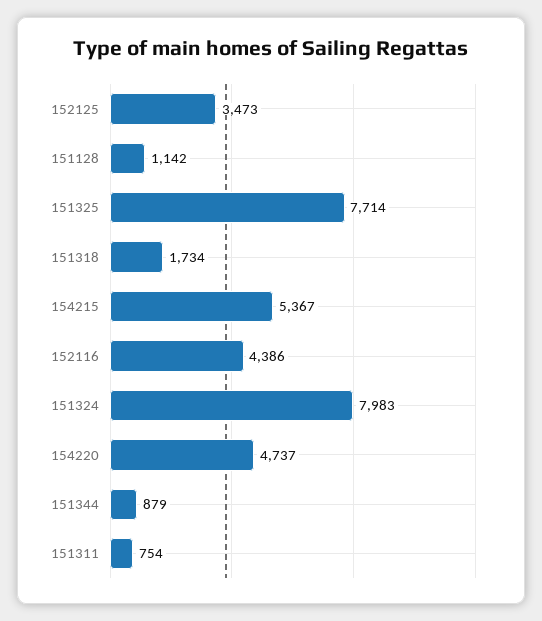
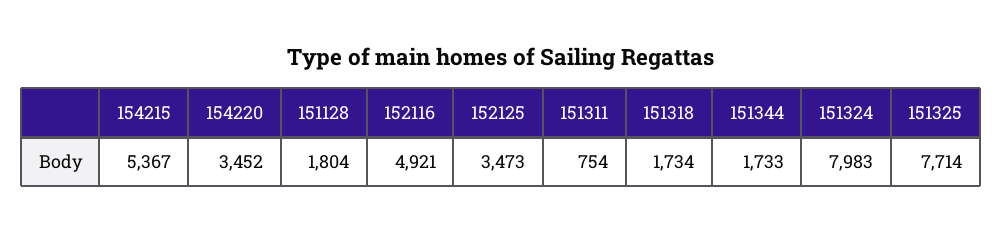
  {
    "152125": 3473,
-   "151128": 1142,
+   "151128": 1804,
    "151325": 7714,
    "151318": 1734,
    "154215": 5367,
-   "152116": 4386,
+   "152116": 4921,
    "151324": 7983,
-   "154220": 4737,
+   "154220": 3452,
-   "151344": 879,
+   "151344": 1733,
    "151311": 754
  }

